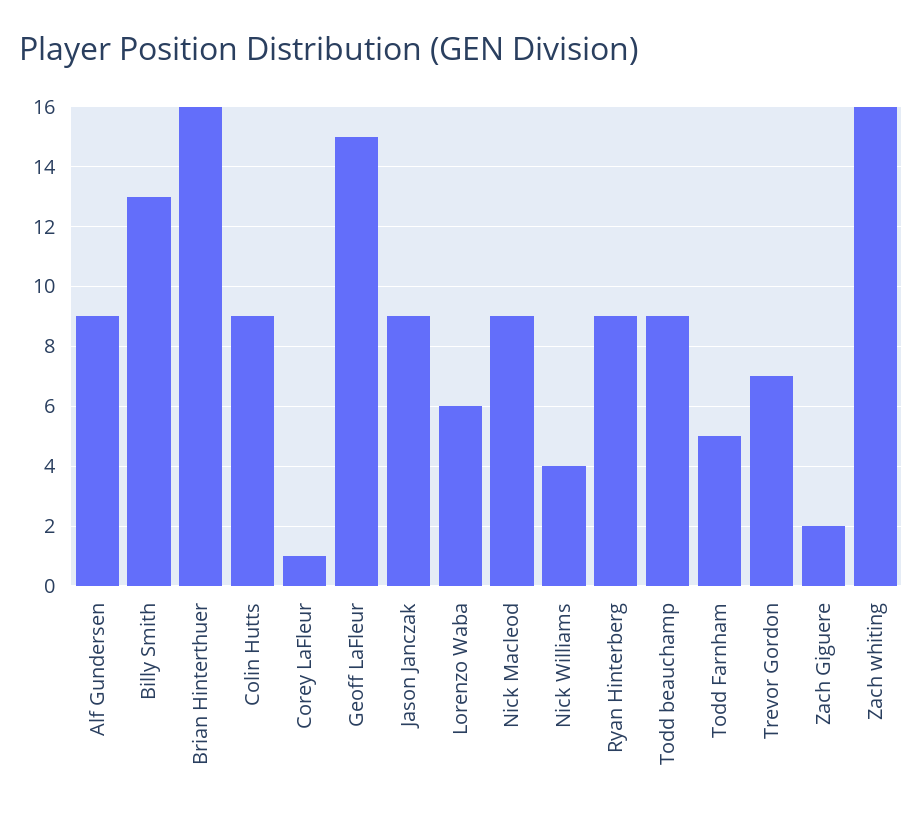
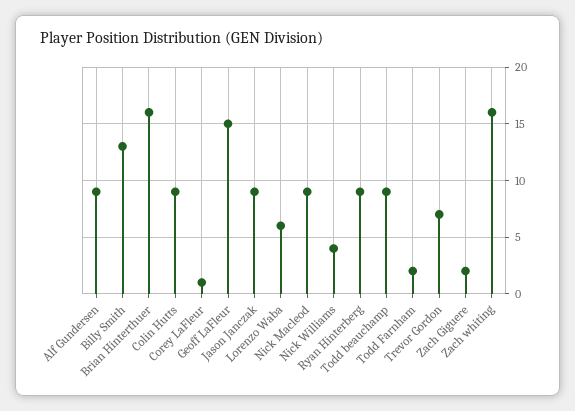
  {
    "Alf Gundersen": 9,
    "Billy Smith": 13,
    "Brian Hinterthuer": 16,
    "Colin Hutts": 9,
    "Corey LaFleur": 1,
    "Geoff LaFleur": 15,
    "Jason Janczak": 9,
    "Lorenzo Waba": 6,
    "Nick Macleod": 9,
    "Nick Williams": 4,
    "Ryan Hinterberg": 9,
    "Todd beauchamp": 9,
-   "Todd Farnham": 5,
+   "Todd Farnham": 2,
    "Trevor Gordon": 7,
    "Zach Giguere": 2,
    "Zach whiting": 16
  }

